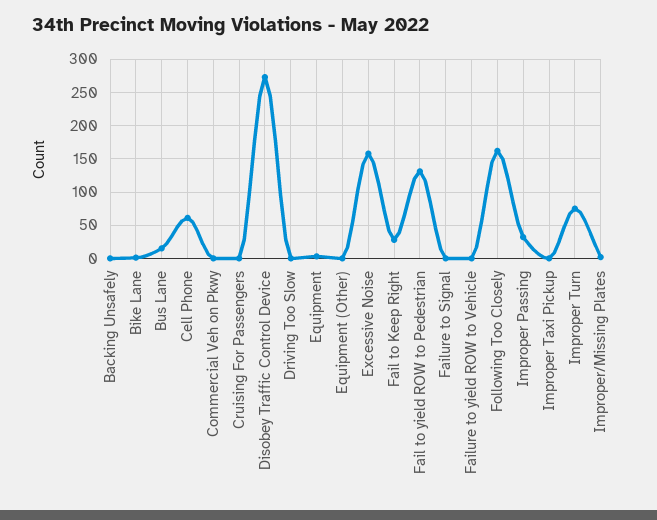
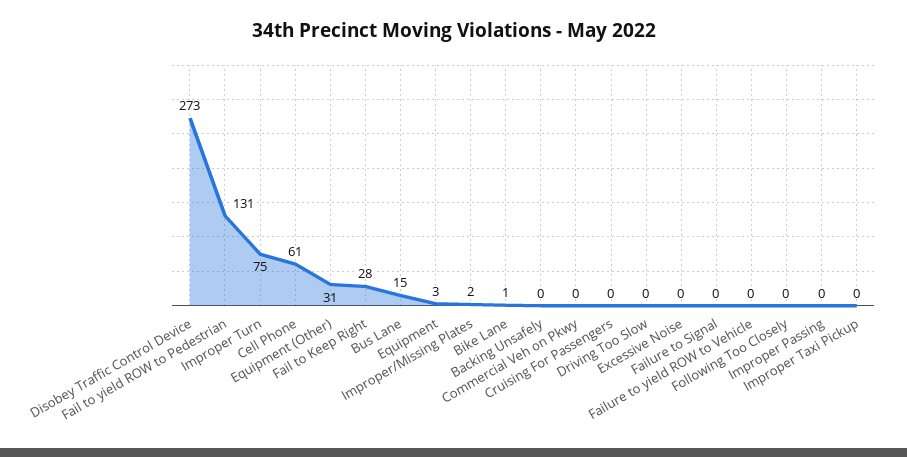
  {
    "Backing Unsafely": 0,
    "Bike Lane": 1,
    "Bus Lane": 15,
    "Cell Phone": 61,
    "Commercial Veh on Pkwy": 0,
    "Cruising For Passengers": 0,
    "Disobey Traffic Control Device": 273,
    "Driving Too Slow": 0,
    "Equipment": 3,
-   "Equipment (Other)": 0,
+   "Equipment (Other)": 31,
-   "Excessive Noise": 160,
+   "Excessive Noise": 0,
    "Fail to Keep Right": 28,
    "Fail to yield ROW to Pedestrian": 131,
    "Failure to Signal": 0,
    "Failure to yield ROW to Vehicle": 0,
-   "Following Too Closely": 160,
+   "Following Too Closely": 0,
-   "Improper Passing": 30,
+   "Improper Passing": 0,
    "Improper Taxi Pickup": 0,
    "Improper Turn": 75,
    "Improper/Missing Plates": 2
  }

